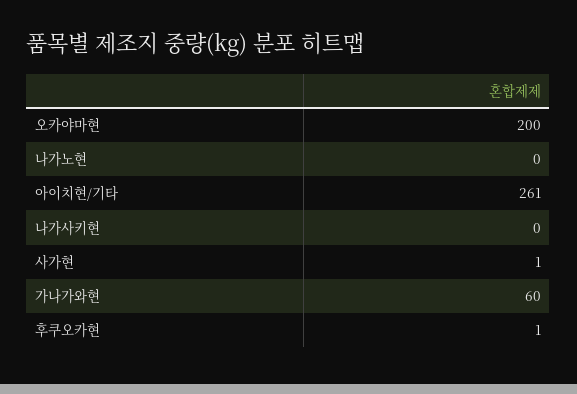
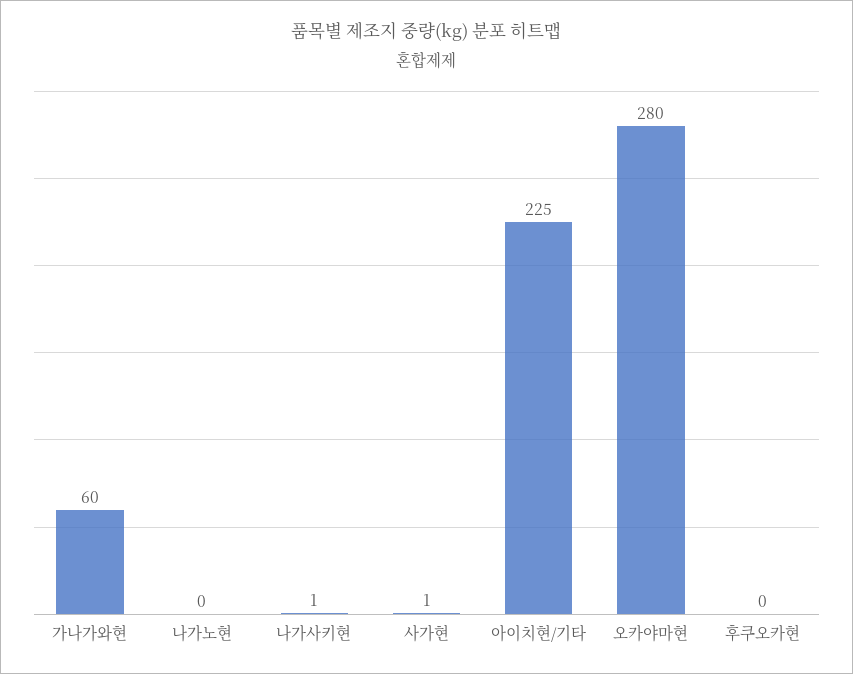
  {
-   "오카야마현": 200,
+   "오카야마현": 280,
    "나가노현": 0,
-   "아이치현/기타": 261,
+   "아이치현/기타": 225,
-   "나가사키현": 0,
+   "나가사키현": 1,
    "사가현": 1,
    "가나가와현": 60,
-   "후쿠오카현": 1
+   "후쿠오카현": 0
  }

